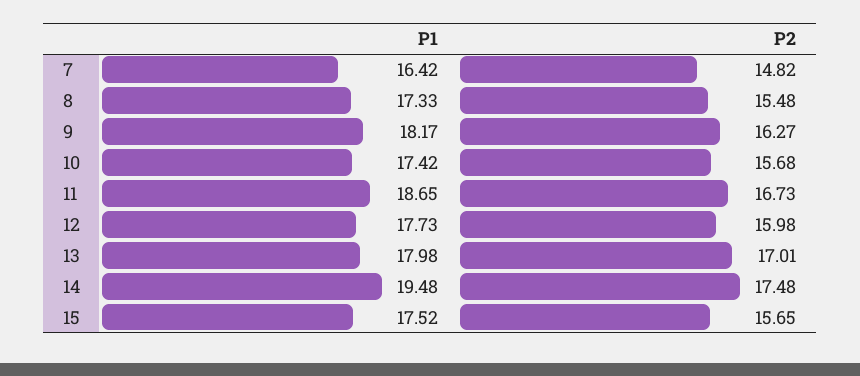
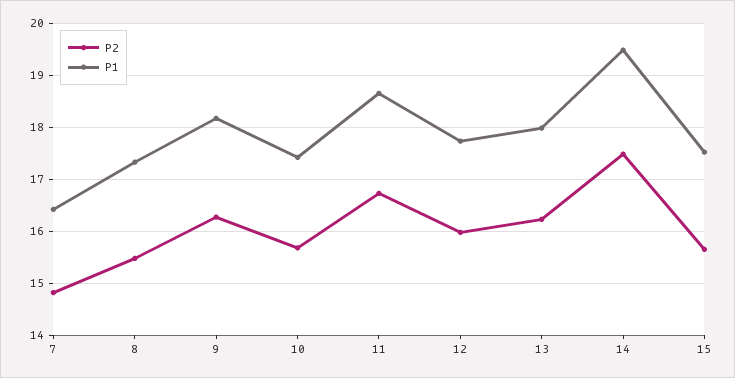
  {
    "P1": {
      "7": 16.42,
      "8": 17.33,
      "9": 18.17,
      "10": 17.42,
      "11": 18.65,
      "12": 17.73,
      "13": 17.98,
      "14": 19.48,
      "15": 17.52
    },
    "P2": {
      "7": 14.82,
      "8": 15.48,
      "9": 16.27,
      "10": 15.68,
      "11": 16.73,
      "12": 15.98,
-     "13": 17.01,
+     "13": 16.2,
      "14": 17.48,
      "15": 15.65
    }
  }

